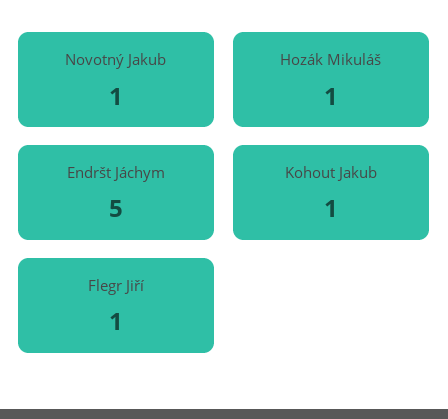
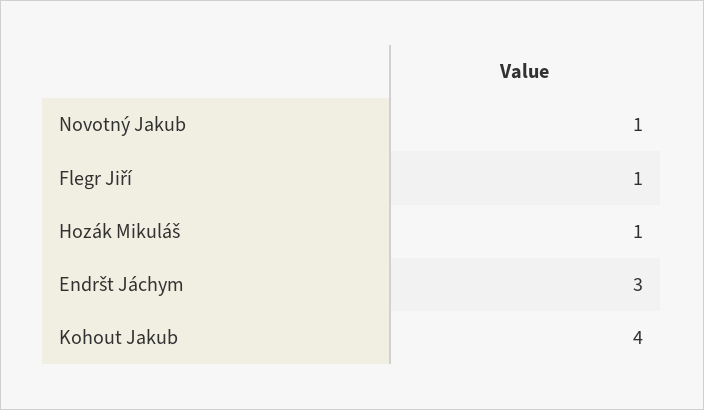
  {
    "Novotný Jakub": 1,
    "Hozák Mikuláš": 1,
-   "Endršt Jáchym": 5,
+   "Endršt Jáchym": 3,
-   "Kohout Jakub": 1,
+   "Kohout Jakub": 4,
    "Flegr Jiří": 1
  }

